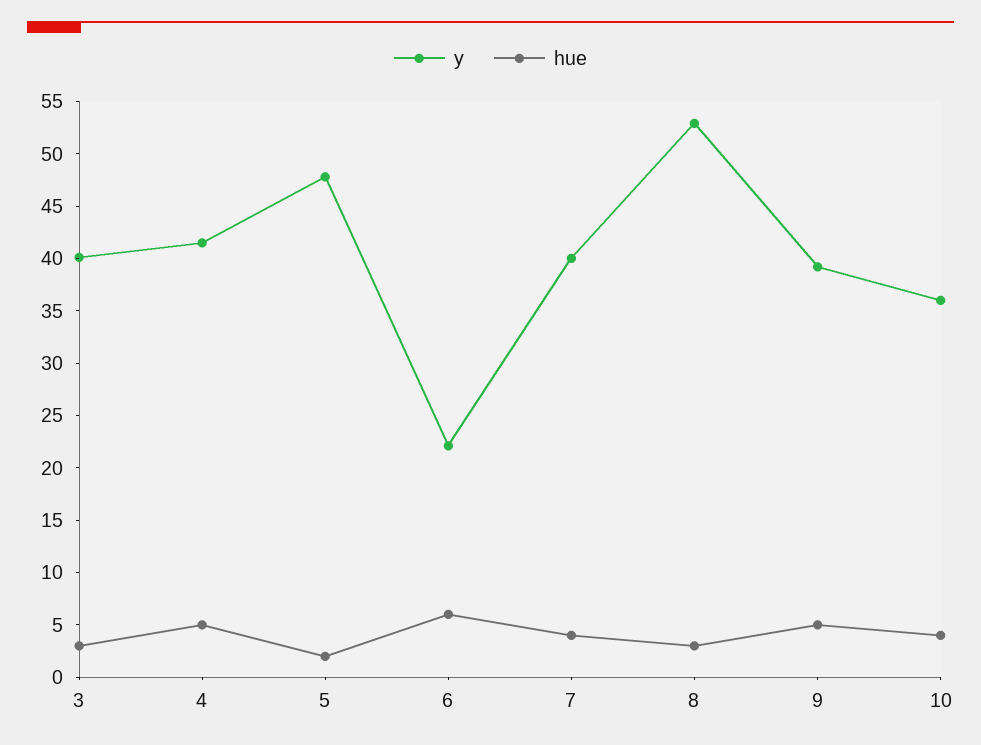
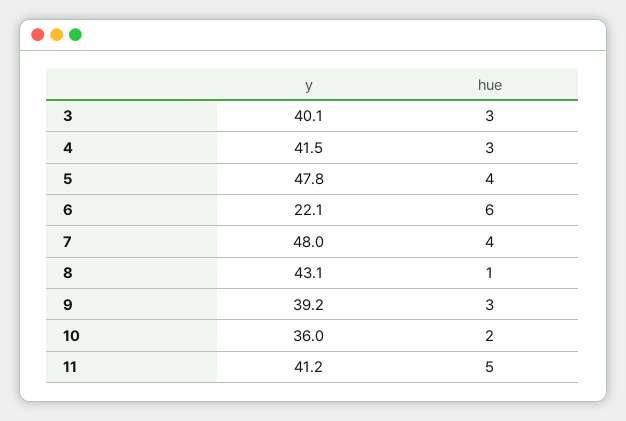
  {
    "y": {
      "3": 40.1,
      "4": 41.5,
      "5": 47.8,
      "6": 22.1,
-     "7": 40,
+     "7": 48,
-     "8": 53,
+     "8": 43.1,
      "9": 39.2,
-     "10": 36
+     "10": 36,
+     "11": 41.2
    },
    "hue": {
      "3": 3,
-     "4": 5,
+     "4": 3,
-     "5": 2,
+     "5": 4,
      "6": 6,
      "7": 4,
-     "8": 3,
+     "8": 1,
-     "9": 5,
+     "9": 3,
-     "10": 4
+     "10": 2,
+     "11": 5
    }
  }

